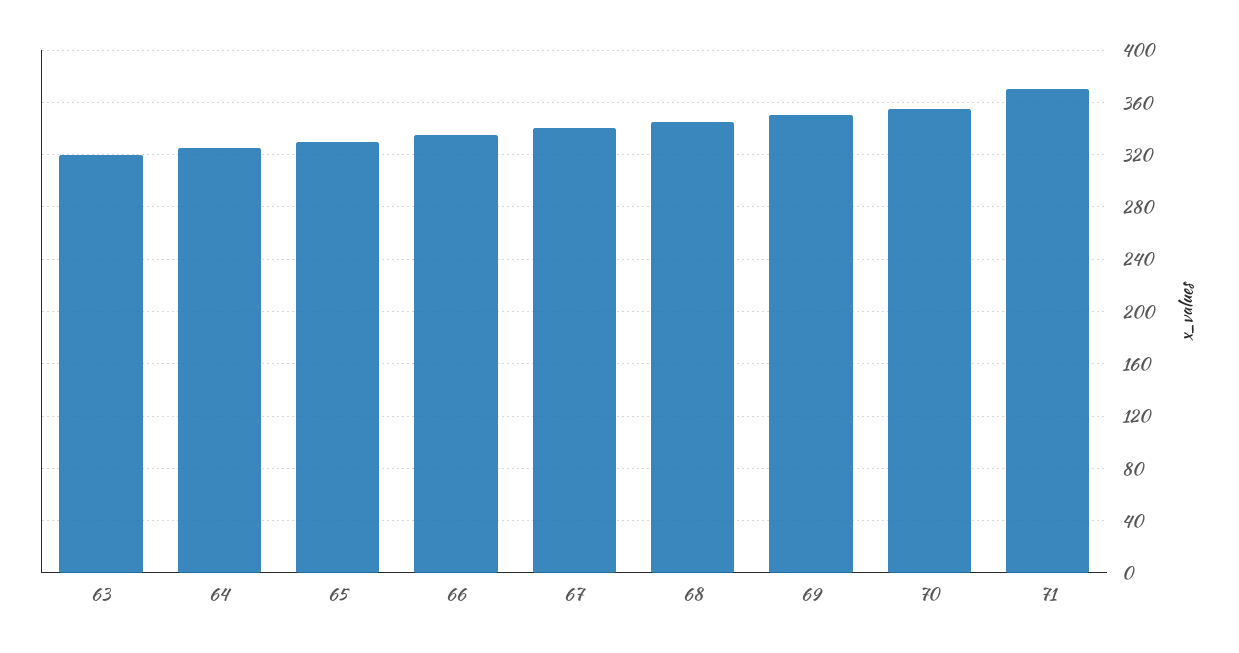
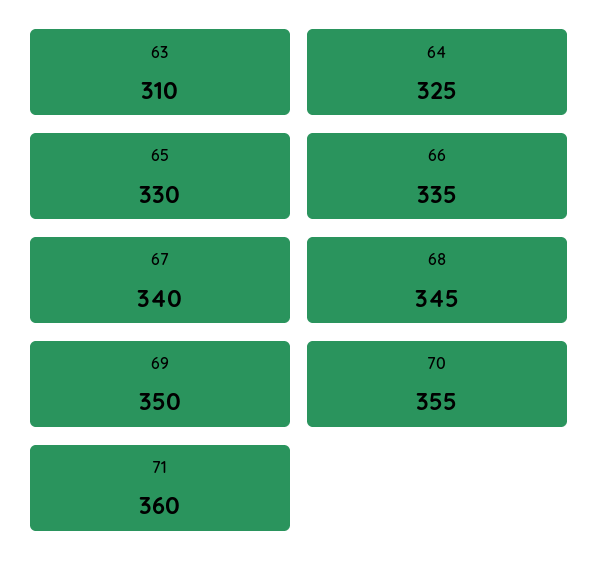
  {
-   "63": 320,
+   "63": 310,
    "64": 325,
    "65": 330,
    "66": 335,
    "67": 340,
    "68": 345,
    "69": 350,
    "70": 355,
-   "71": 370
+   "71": 360
  }

